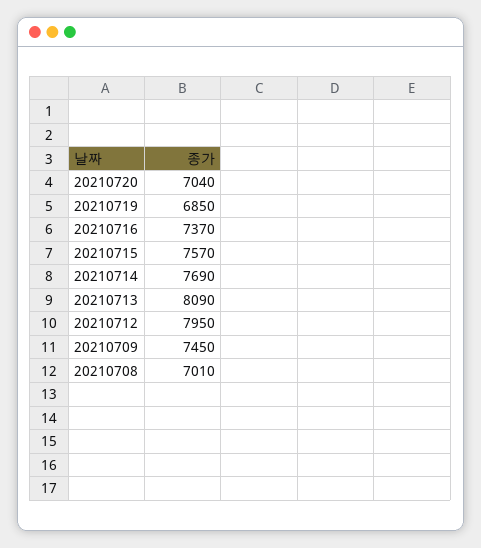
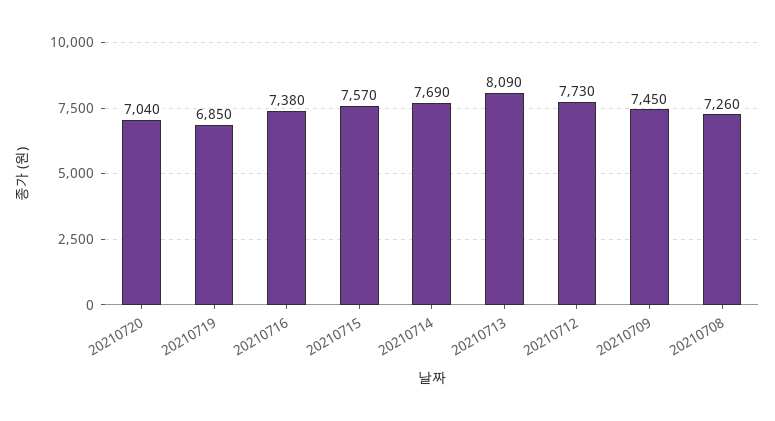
  {
    "20210720": 7040,
    "20210719": 6850,
-   "20210716": 7370,
+   "20210716": 7380,
    "20210715": 7570,
    "20210714": 7690,
    "20210713": 8090,
-   "20210712": 7950,
+   "20210712": 7730,
    "20210709": 7450,
-   "20210708": 7010
+   "20210708": 7260
  }

